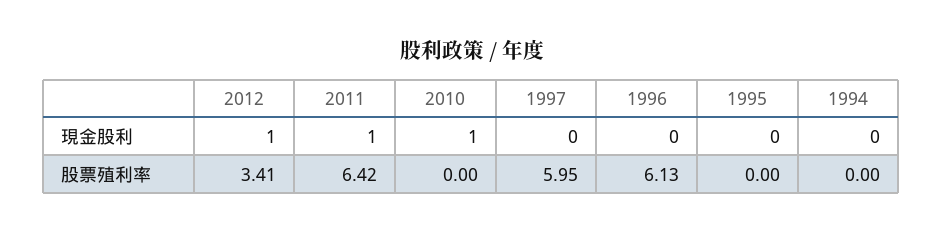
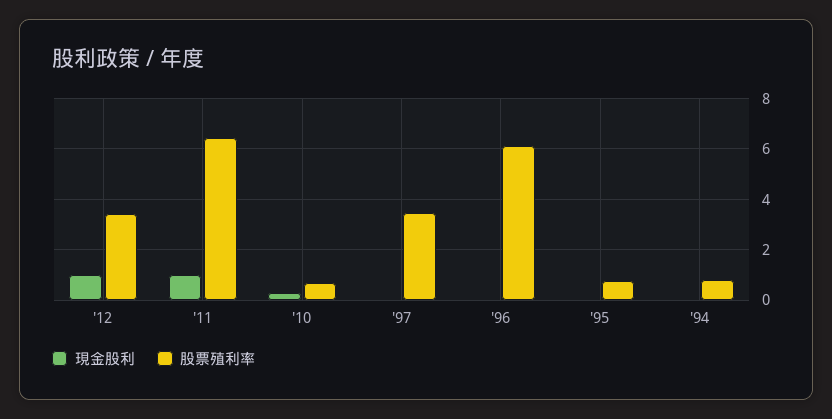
  {
    "現金股利": {
      "2012": 1,
      "2011": 1,
-     "2010": 1,
+     "2010": 0.25,
      "1997": 0,
      "1996": 0,
      "1995": 0,
      "1994": 0
    },
    "股票殖利率": {
      "2012": 3.41,
      "2011": 6.42,
-     "2010": 0,
+     "2010": 0.75,
-     "1997": 5.95,
+     "1997": 3.5,
      "1996": 6.13,
-     "1995": 0,
+     "1995": 0.75,
-     "1994": 0
+     "1994": 0.75
    }
  }

